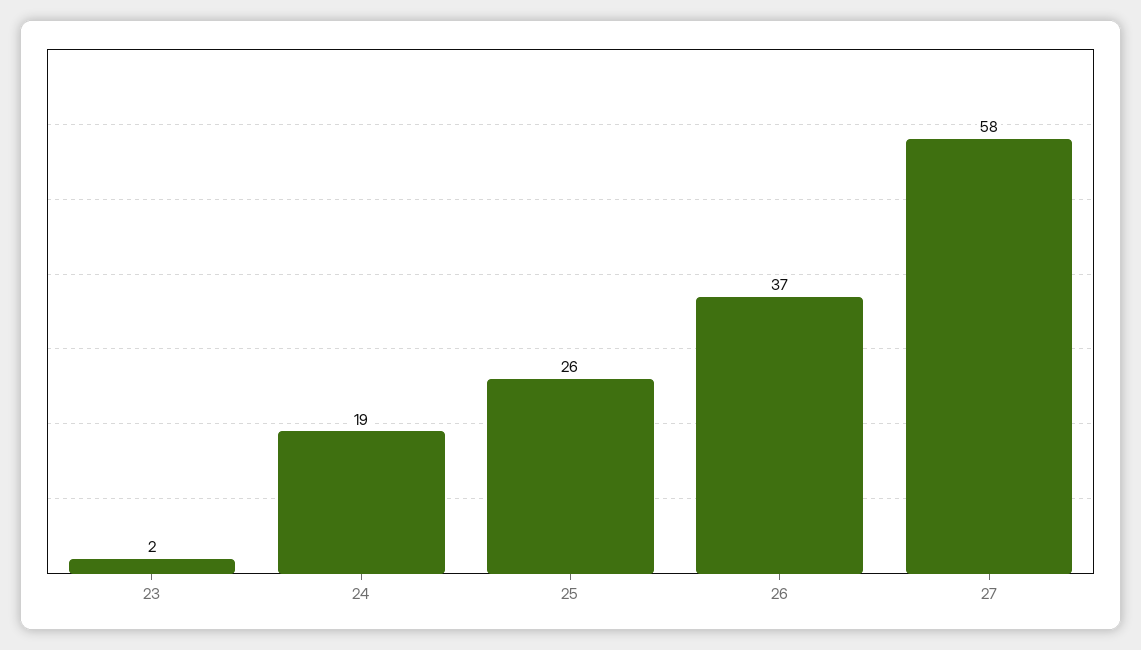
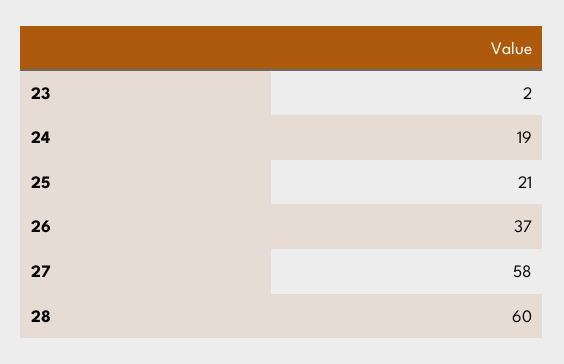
  {
    "23": 2,
    "24": 19,
-   "25": 26,
+   "25": 21,
    "26": 37,
-   "27": 58
+   "27": 58,
+   "28": 60
  }

